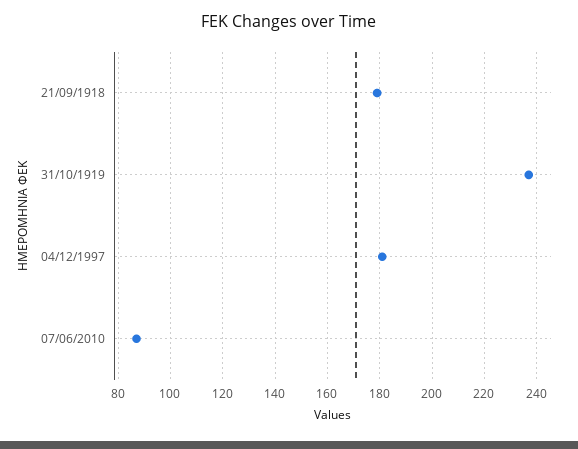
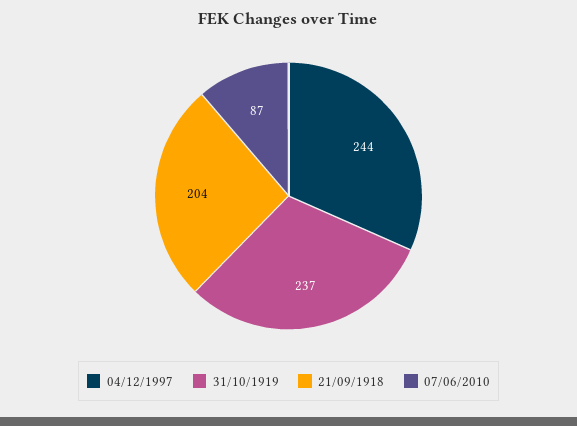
  {
-   "21/09/1918": 180,
+   "21/09/1918": 204,
    "31/10/1919": 237,
-   "04/12/1997": 180,
+   "04/12/1997": 244,
    "07/06/2010": 87
  }

